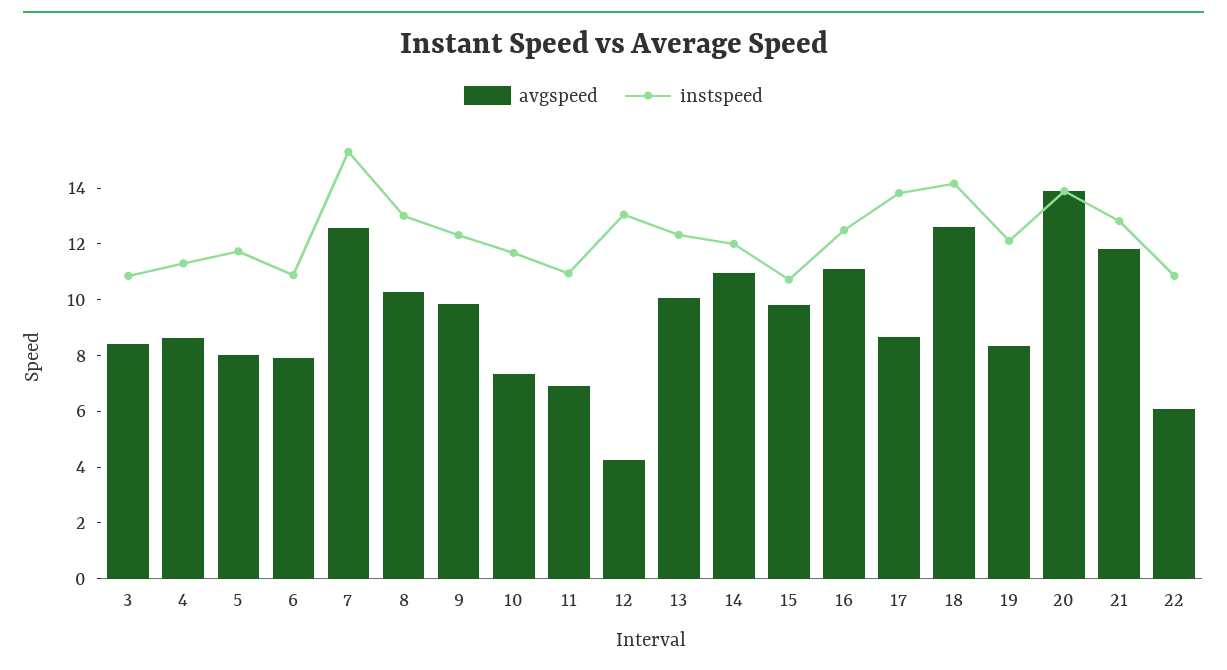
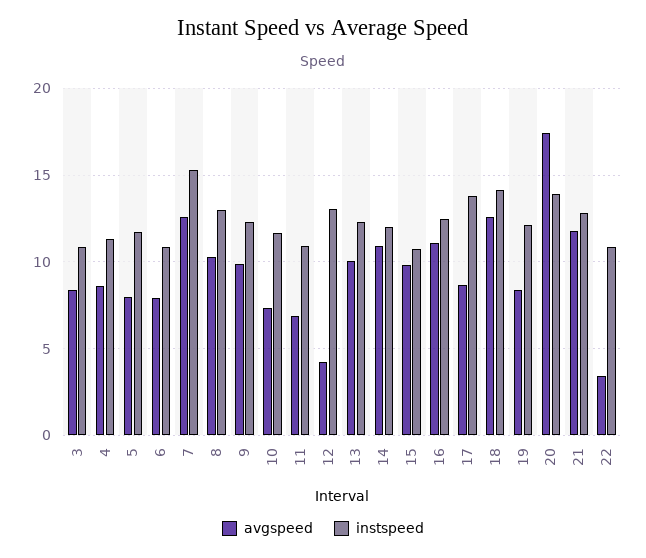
  {
    "avgspeed": {
      "3": 8.5,
      "4": 8.5,
      "5": 8,
      "6": 8,
      "7": 12.5,
      "8": 10.5,
      "9": 10,
      "10": 7.5,
      "11": 7,
      "12": 4.5,
      "13": 10,
      "14": 11,
      "15": 10,
      "16": 11,
      "17": 8.5,
      "18": 12.5,
      "19": 8.5,
-     "20": 14,
+     "20": 17.5,
      "21": 12,
-     "22": 6
+     "22": 3.5
    },
    "instspeed": {
      "3": 11,
      "4": 11.5,
      "5": 11.5,
      "6": 11,
      "7": 15.5,
      "8": 13,
      "9": 12.5,
      "10": 11.5,
      "11": 11,
      "12": 13,
      "13": 12.5,
      "14": 12,
      "15": 10.5,
      "16": 12.5,
      "17": 14,
      "18": 14,
      "19": 12,
      "20": 14,
      "21": 13,
      "22": 11
    }
  }

